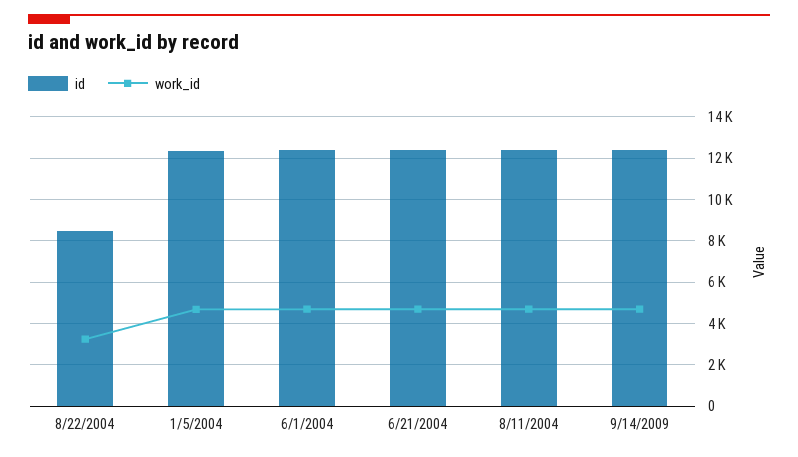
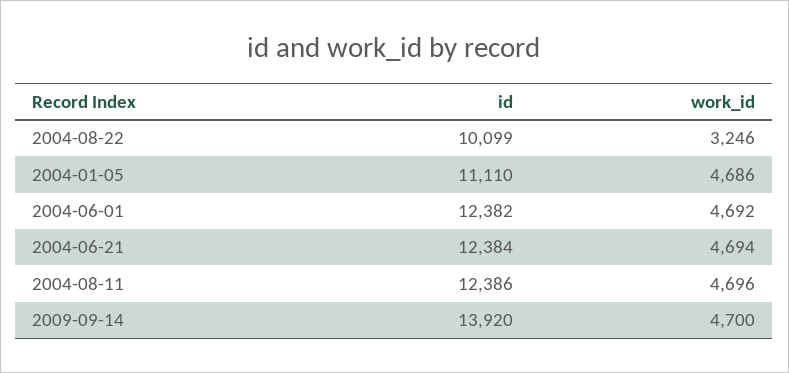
  {
    "id": {
-     "8/22/2004": 8500,
+     "8/22/2004": 10099,
-     "1/5/2004": 12500,
+     "1/5/2004": 11110,
      "6/1/2004": 12382,
      "6/21/2004": 12384,
      "8/11/2004": 12386,
-     "9/14/2009": 12500
+     "9/14/2009": 13920
    },
    "work_id": {
      "8/22/2004": 3246,
      "1/5/2004": 4686,
      "6/1/2004": 4692,
      "6/21/2004": 4694,
      "8/11/2004": 4696,
      "9/14/2009": 4700
    }
  }

